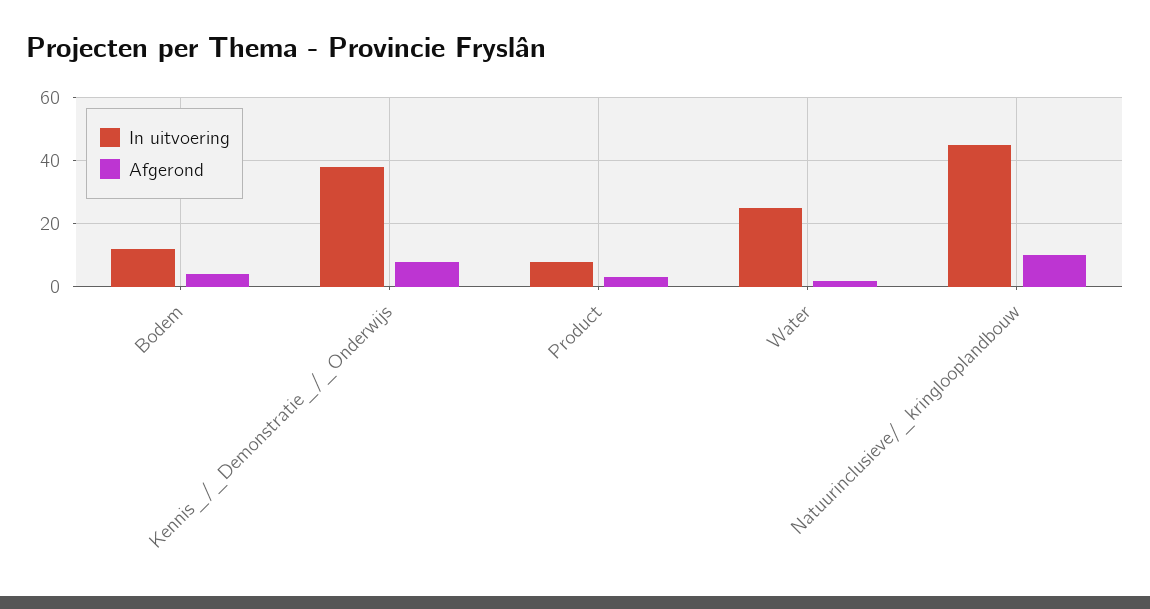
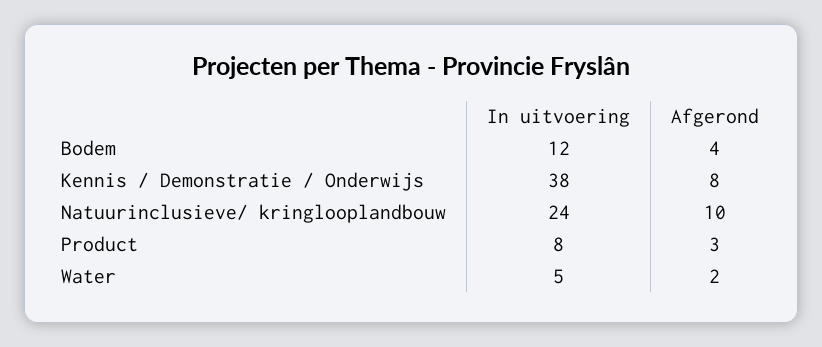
  {
    "In uitvoering": {
      "Bodem": 12,
      "Kennis_/_Demonstratie_/_Onderwijs": 38,
      "Product": 8,
-     "Water": 25,
+     "Water": 5,
-     "Natuurinclusieve/_kringlooplandbouw": 45
+     "Natuurinclusieve/_kringlooplandbouw": 24
    },
    "Afgerond": {
      "Bodem": 4,
      "Kennis_/_Demonstratie_/_Onderwijs": 8,
      "Product": 3,
      "Water": 2,
      "Natuurinclusieve/_kringlooplandbouw": 10
    }
  }

